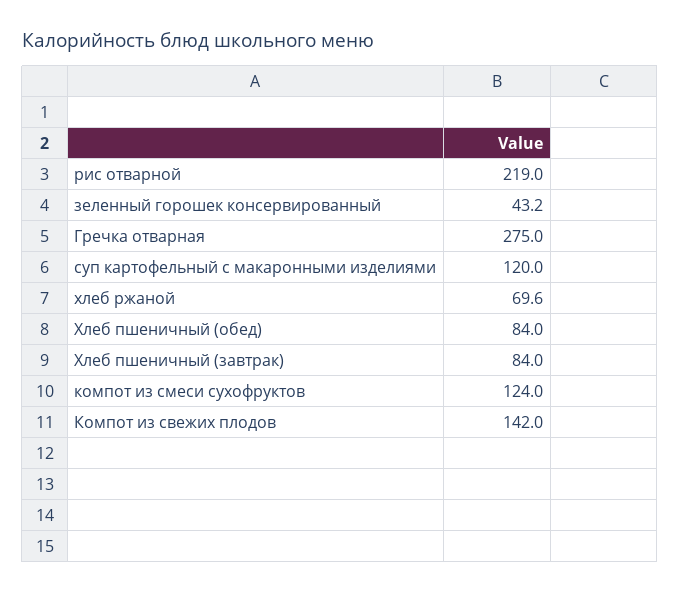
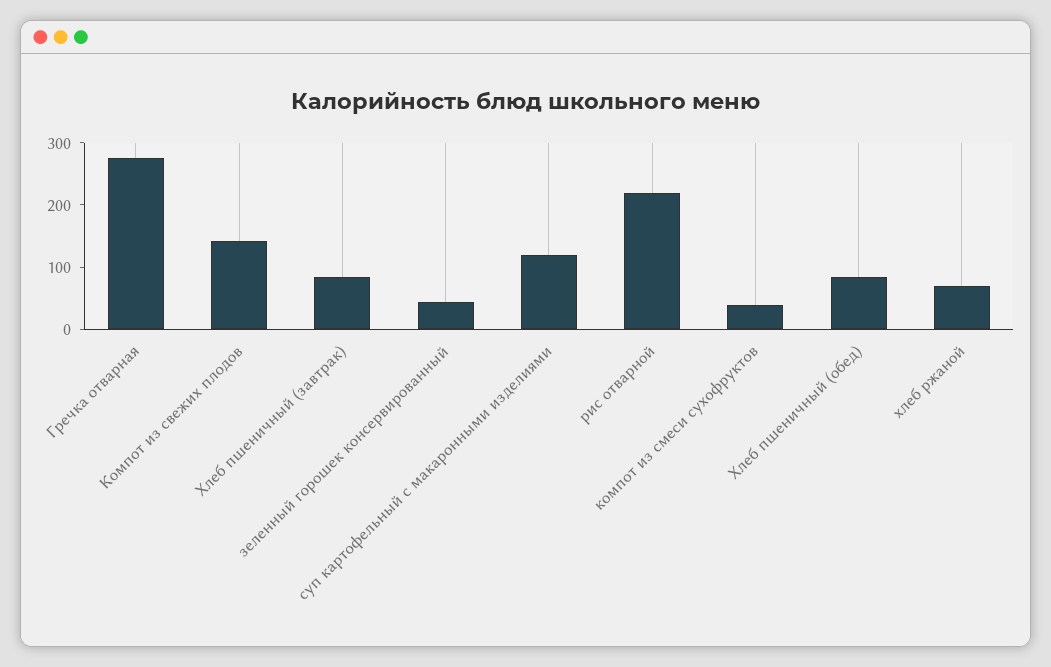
  {
    "рис отварной": 219,
    "зеленный горошек консервированный": 43.2,
    "Гречка отварная": 275,
    "суп картофельный с макаронными изделиями": 120,
    "хлеб ржаной": 69.6,
    "Хлеб пшеничный (обед)": 84,
    "Хлеб пшеничный (завтрак)": 84,
-   "компот из смеси сухофруктов": 124,
+   "компот из смеси сухофруктов": 40,
    "Компот из свежих плодов": 142
  }

